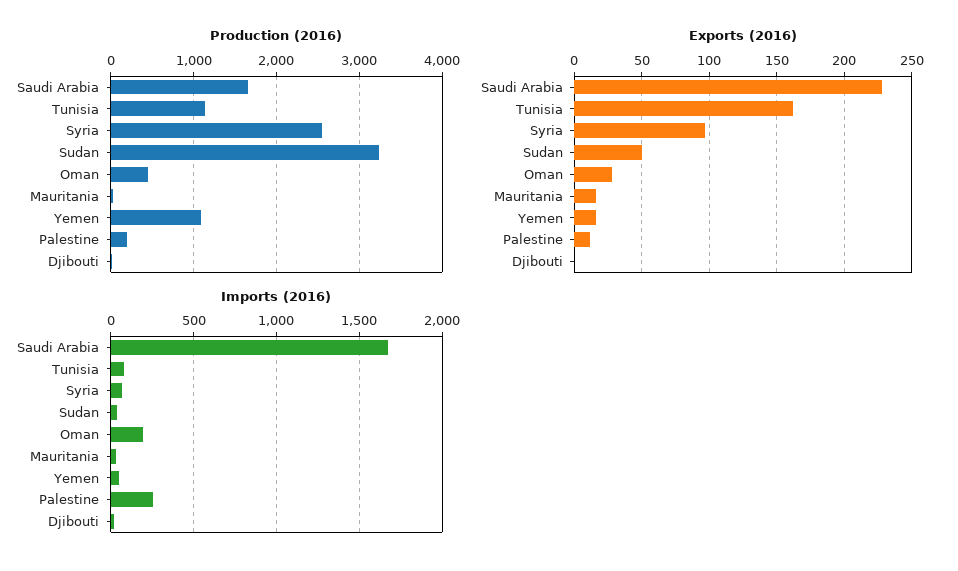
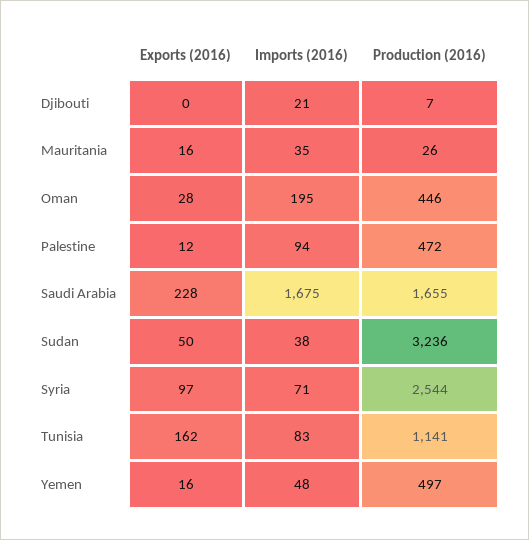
  {
    "Production (2016)": {
      "Saudi Arabia": 1655,
      "Tunisia": 1141,
      "Syria": 2544,
      "Sudan": 3236,
      "Oman": 446,
      "Mauritania": 26,
-     "Yemen": 1100,
+     "Yemen": 497,
-     "Palestine": 200,
+     "Palestine": 472,
      "Djibouti": 7
    },
    "Exports (2016)": {
      "Saudi Arabia": 228,
      "Tunisia": 162,
      "Syria": 97,
      "Sudan": 50,
      "Oman": 28,
      "Mauritania": 16,
      "Yemen": 16,
      "Palestine": 12,
      "Djibouti": 0
    },
    "Imports (2016)": {
      "Saudi Arabia": 1675,
      "Tunisia": 83,
      "Syria": 71,
      "Sudan": 38,
      "Oman": 195,
      "Mauritania": 35,
      "Yemen": 48,
-     "Palestine": 250,
+     "Palestine": 94,
      "Djibouti": 21
    }
  }

